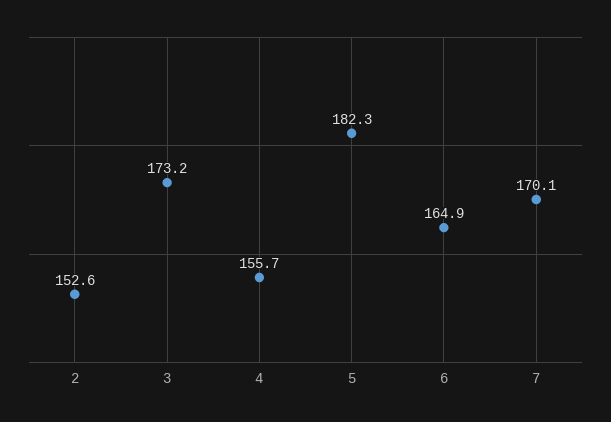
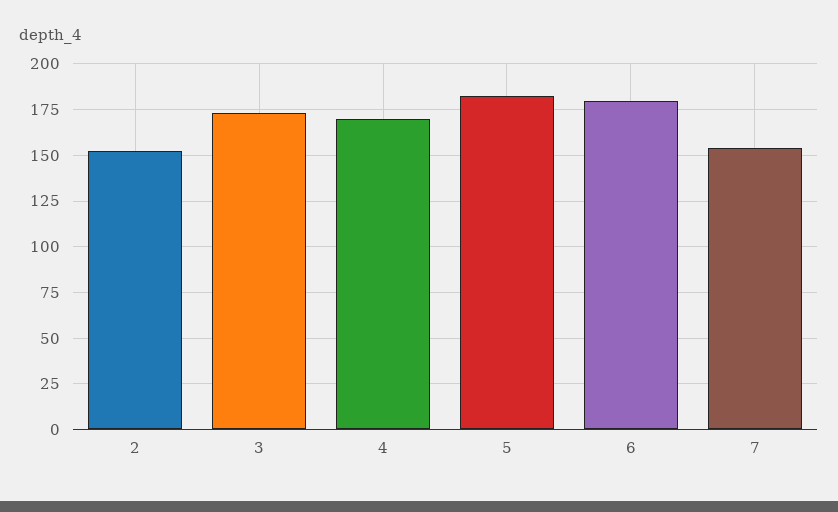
  {
    "2": 152.6,
    "3": 173.2,
-   "4": 155.7,
+   "4": 170,
    "5": 182.3,
-   "6": 164.9,
+   "6": 180,
-   "7": 170.1
+   "7": 155
  }

